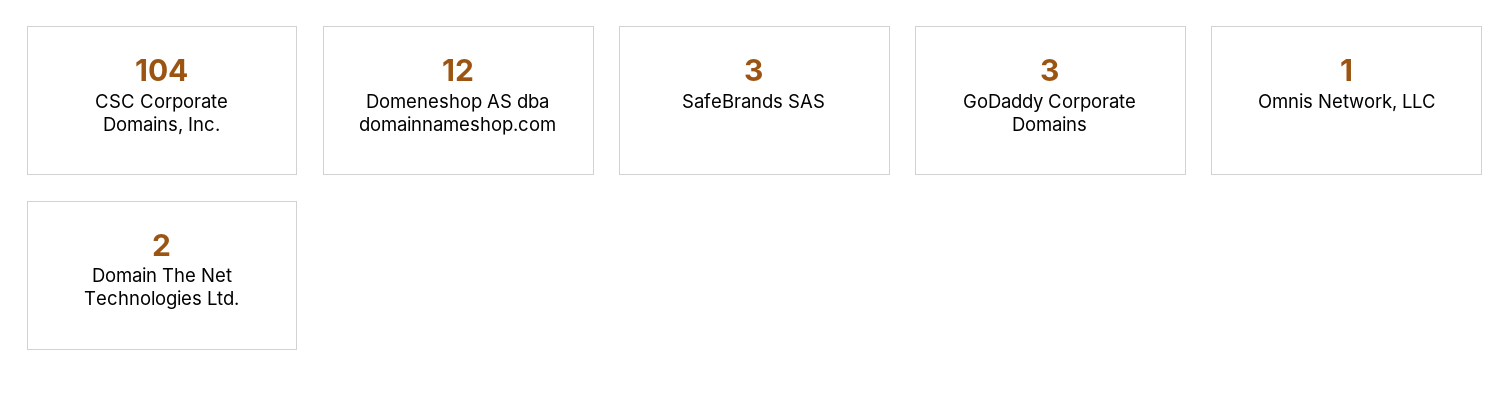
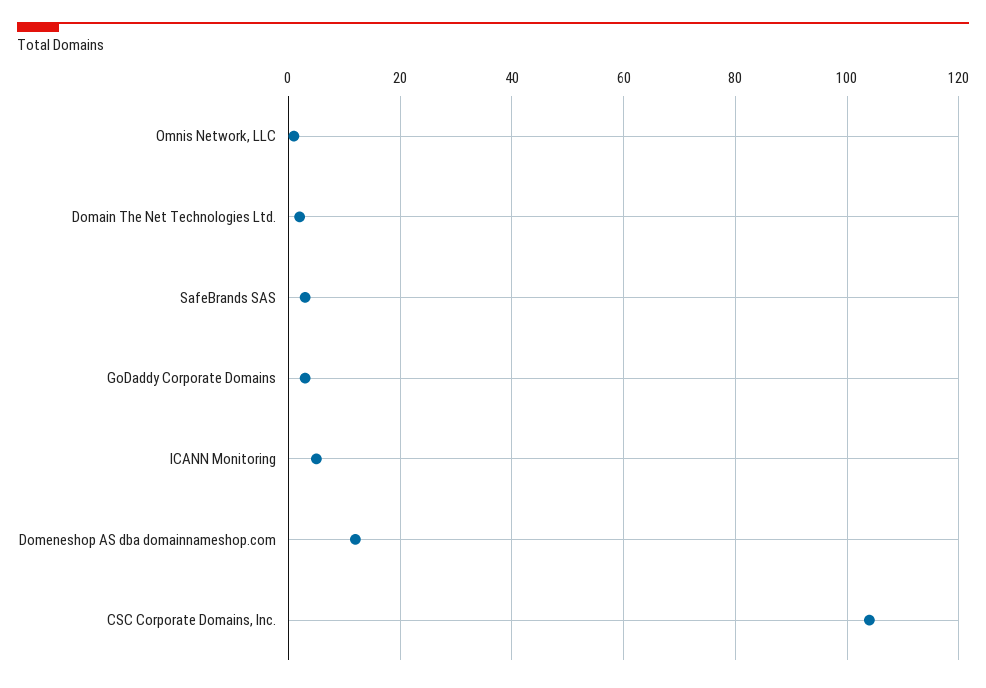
  {
    "CSC Corporate Domains, Inc.": 104,
    "Domeneshop AS dba domainnameshop.com": 12,
    "SafeBrands SAS": 3,
    "GoDaddy Corporate Domains": 3,
    "Omnis Network, LLC": 1,
-   "Domain The Net Technologies Ltd.": 2
+   "Domain The Net Technologies Ltd.": 2,
+   "ICANN Monitoring": 5
  }

